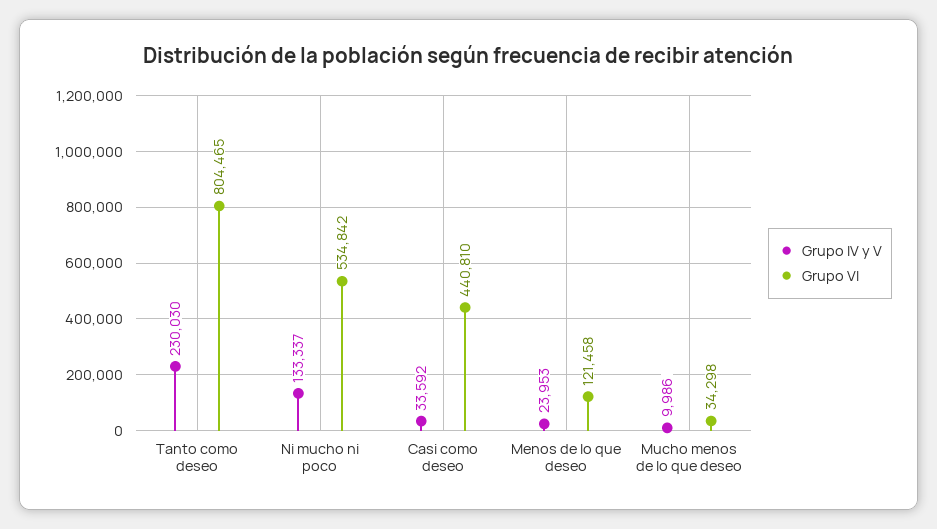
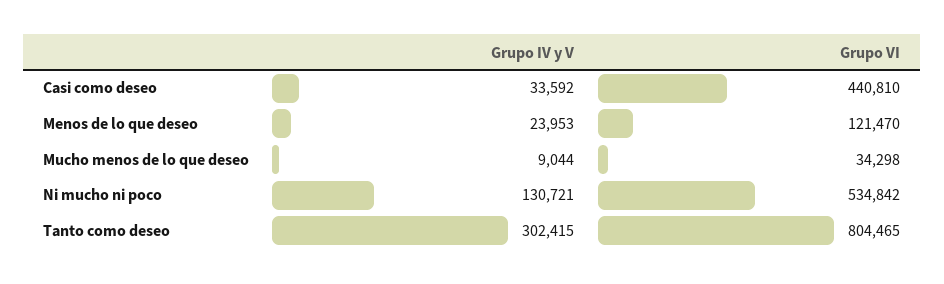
  {
    "Grupo IV y V": {
-     "Tanto como deseo": 230030,
+     "Tanto como deseo": 302415,
-     "Ni mucho ni poco": 133337,
+     "Ni mucho ni poco": 130721,
      "Casi como deseo": 33592,
      "Menos de lo que deseo": 23953,
-     "Mucho menos de lo que deseo": 9986
+     "Mucho menos de lo que deseo": 9044
    },
    "Grupo VI": {
      "Tanto como deseo": 804465,
      "Ni mucho ni poco": 534842,
      "Casi como deseo": 440810,
-     "Menos de lo que deseo": 121458,
+     "Menos de lo que deseo": 121470,
      "Mucho menos de lo que deseo": 34298
    }
  }

